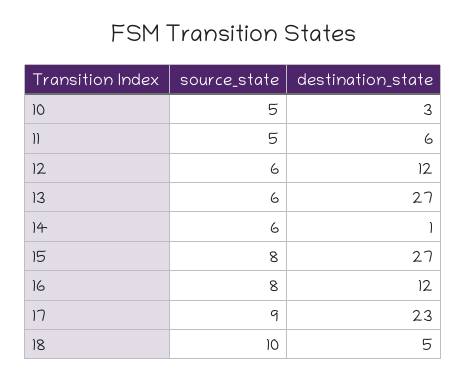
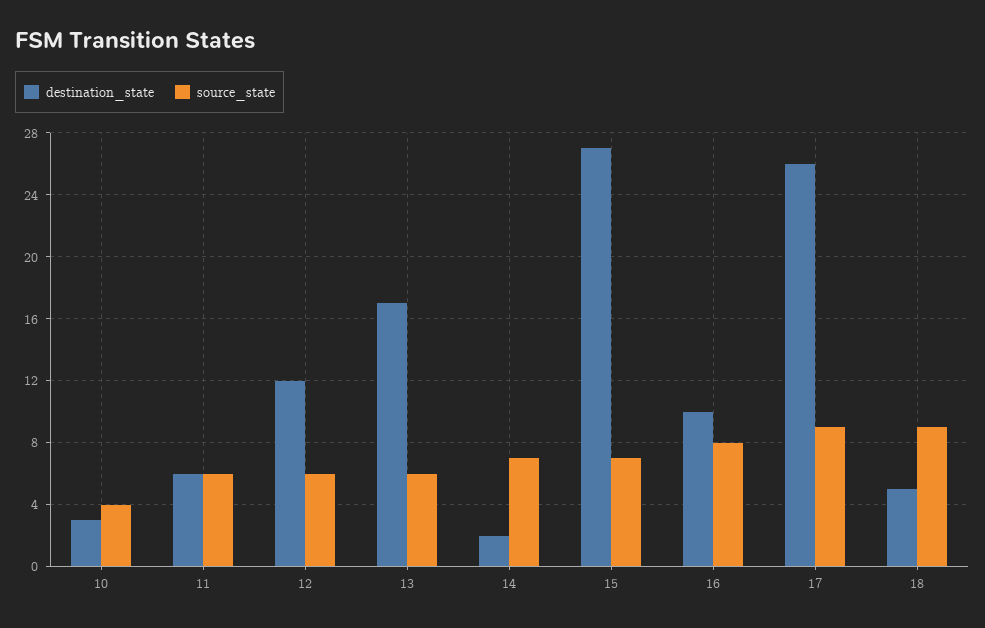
  {
    "source_state": {
-     "10": 5,
+     "10": 4,
-     "11": 5,
+     "11": 6,
      "12": 6,
      "13": 6,
-     "14": 6,
+     "14": 7,
-     "15": 8,
+     "15": 7,
      "16": 8,
      "17": 9,
-     "18": 10
+     "18": 9
    },
    "destination_state": {
      "10": 3,
      "11": 6,
      "12": 12,
-     "13": 27,
+     "13": 17,
-     "14": 1,
+     "14": 2,
      "15": 27,
-     "16": 12,
+     "16": 10,
-     "17": 23,
+     "17": 26,
      "18": 5
    }
  }

